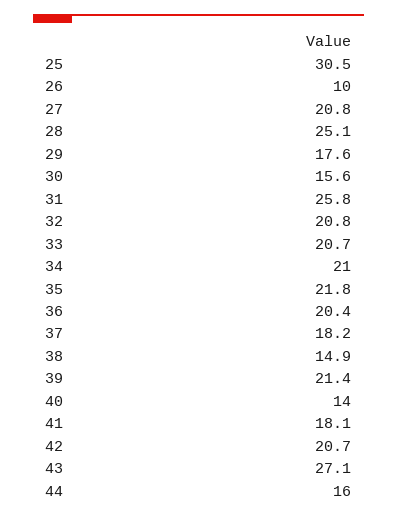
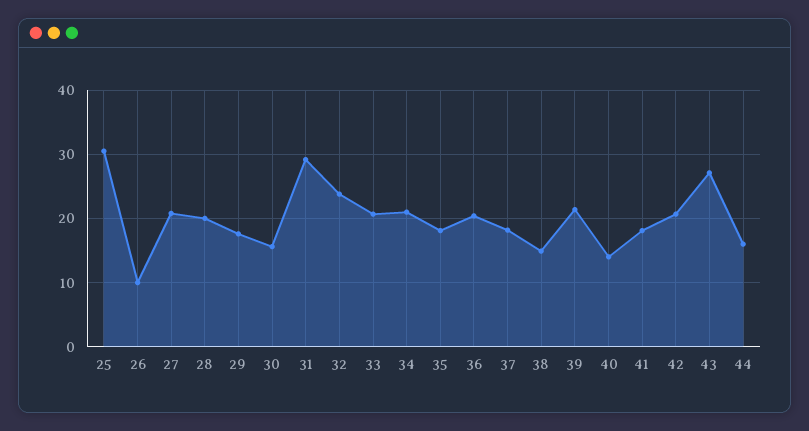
  {
    "25": 30.5,
    "26": 10,
    "27": 20.8,
-   "28": 25.1,
+   "28": 20,
    "29": 17.6,
    "30": 15.6,
-   "31": 25.8,
+   "31": 29,
-   "32": 20.8,
+   "32": 24,
    "33": 20.7,
    "34": 21,
-   "35": 21.8,
+   "35": 18,
    "36": 20.4,
    "37": 18.2,
    "38": 14.9,
    "39": 21.4,
    "40": 14,
    "41": 18.1,
    "42": 20.7,
    "43": 27.1,
    "44": 16
  }

